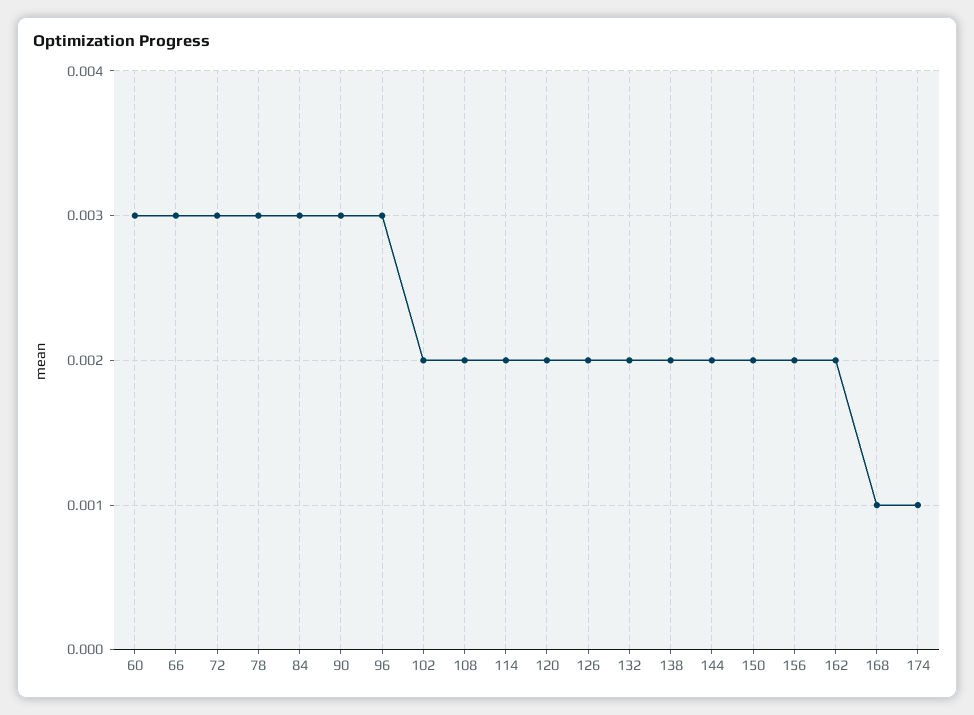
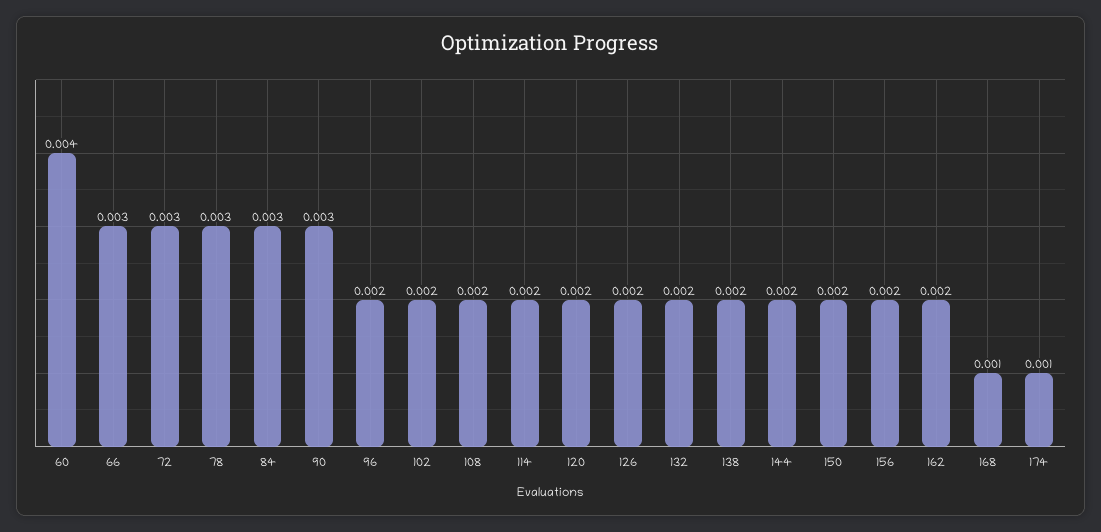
  {
-   "60": 0.003,
+   "60": 0.004,
    "66": 0.003,
    "72": 0.003,
    "78": 0.003,
    "84": 0.003,
    "90": 0.003,
-   "96": 0.003,
+   "96": 0.002,
    "102": 0.002,
    "108": 0.002,
    "114": 0.002,
    "120": 0.002,
    "126": 0.002,
    "132": 0.002,
    "138": 0.002,
    "144": 0.002,
    "150": 0.002,
    "156": 0.002,
    "162": 0.002,
    "168": 0.001,
    "174": 0.001
  }

